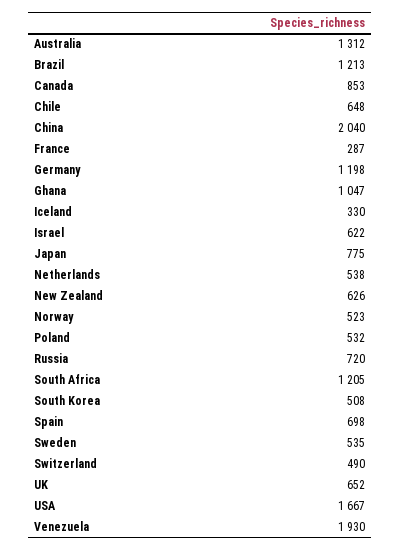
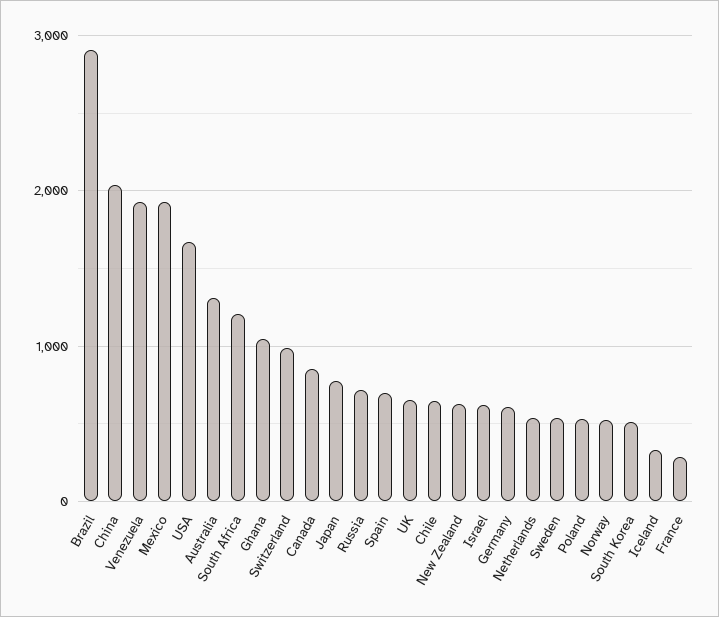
  {
    "Australia": 1312,
-   "Brazil": 1213,
+   "Brazil": 2900,
    "Canada": 853,
    "Chile": 648,
    "China": 2040,
    "France": 287,
-   "Germany": 1198,
+   "Germany": 600,
    "Ghana": 1047,
    "Iceland": 330,
    "Israel": 622,
    "Japan": 775,
    "Netherlands": 538,
    "New Zealand": 626,
    "Norway": 523,
    "Poland": 532,
    "Russia": 720,
    "South Africa": 1205,
    "South Korea": 508,
    "Spain": 698,
    "Sweden": 535,
-   "Switzerland": 490,
+   "Switzerland": 1000,
    "UK": 652,
    "USA": 1667,
-   "Venezuela": 1930
+   "Venezuela": 1930,
+   "Mexico": 1900
  }

